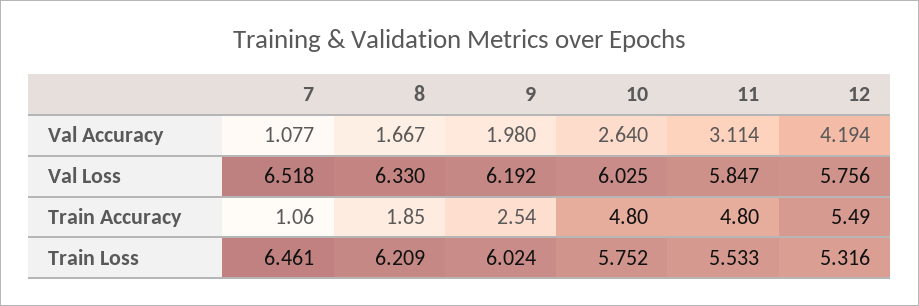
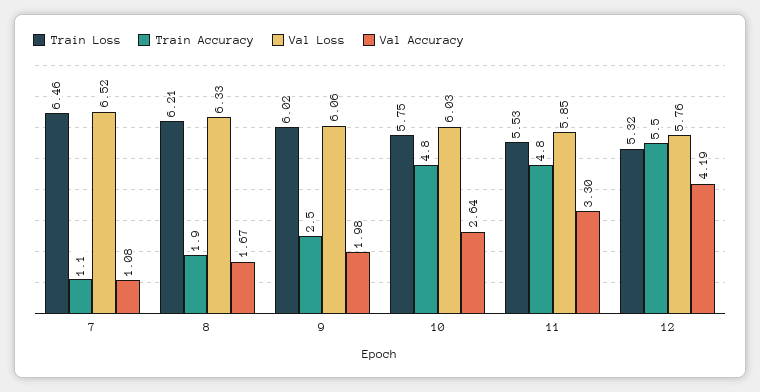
  {
    "Val Accuracy": {
      "7": 1.077,
      "8": 1.667,
      "9": 1.98,
      "10": 2.64,
-     "11": 3.114,
+     "11": 3.3,
      "12": 4.194
    },
    "Val Loss": {
      "7": 6.518,
      "8": 6.33,
-     "9": 6.192,
+     "9": 6.06,
      "10": 6.025,
      "11": 5.847,
      "12": 5.756
    },
    "Train Accuracy": {
      "7": 1.06,
      "8": 1.85,
      "9": 2.54,
      "10": 4.8,
      "11": 4.8,
      "12": 5.49
    },
    "Train Loss": {
      "7": 6.461,
      "8": 6.209,
      "9": 6.024,
      "10": 5.752,
      "11": 5.533,
      "12": 5.316
    }
  }

